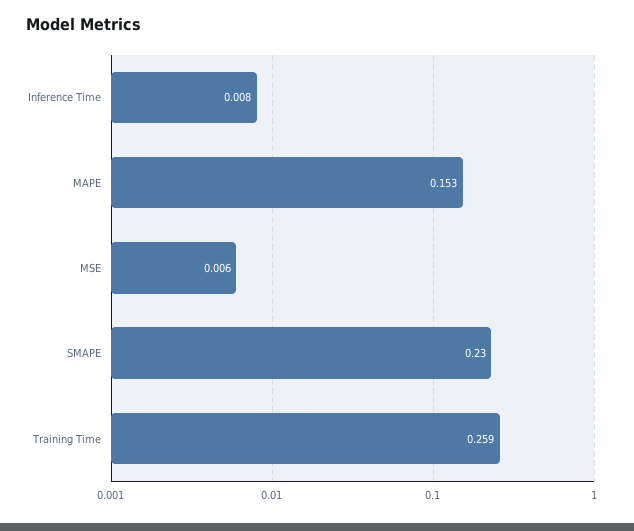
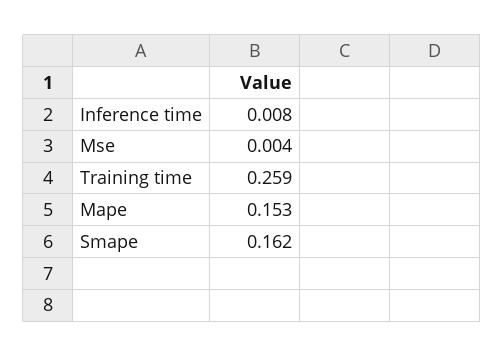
  {
    "Inference Time": 0.008,
    "MAPE": 0.153,
-   "MSE": 0.006,
+   "MSE": 0.004,
-   "SMAPE": 0.23,
+   "SMAPE": 0.162,
    "Training Time": 0.259
  }

